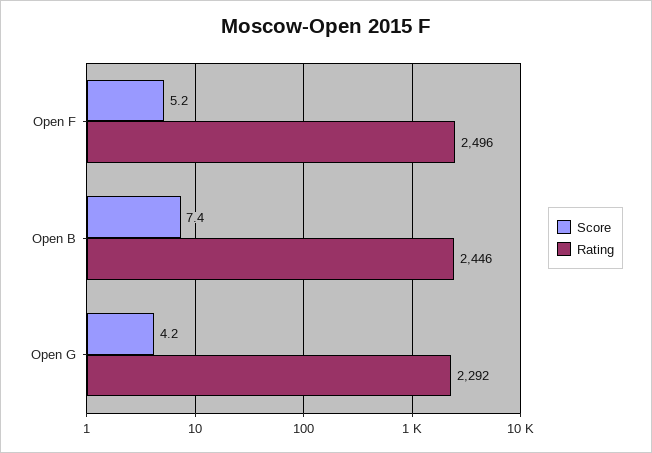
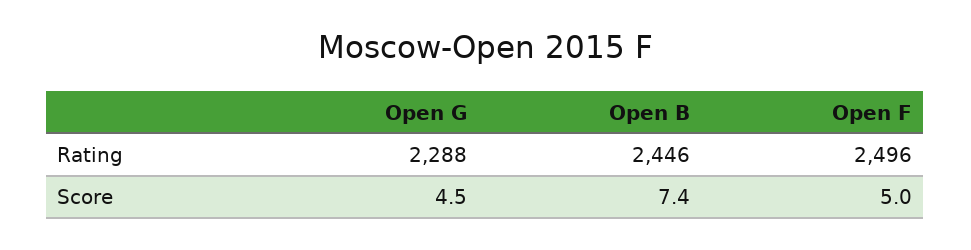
  {
    "Score": {
-     "Open F": 5.2,
+     "Open F": 5,
      "Open B": 7.4,
-     "Open G": 4.2
+     "Open G": 4.5
    },
    "Rating": {
      "Open F": 2496,
      "Open B": 2446,
-     "Open G": 2292
+     "Open G": 2288
    }
  }

